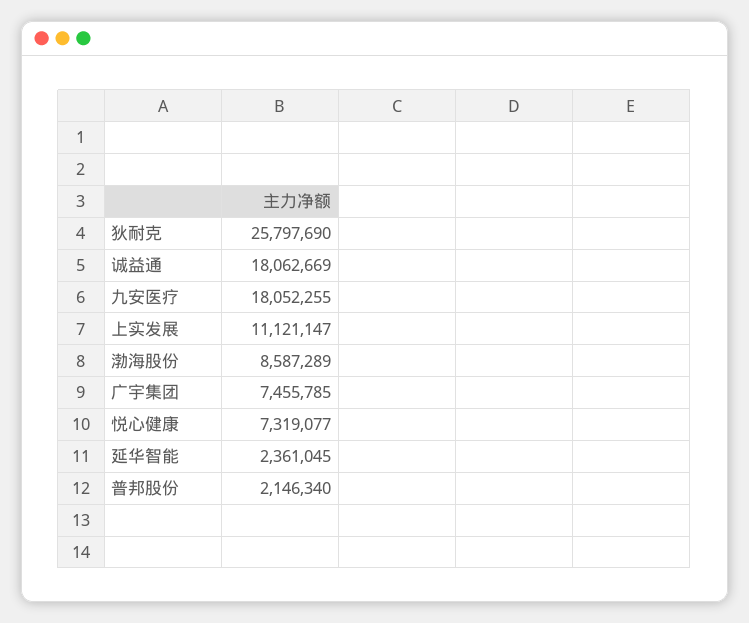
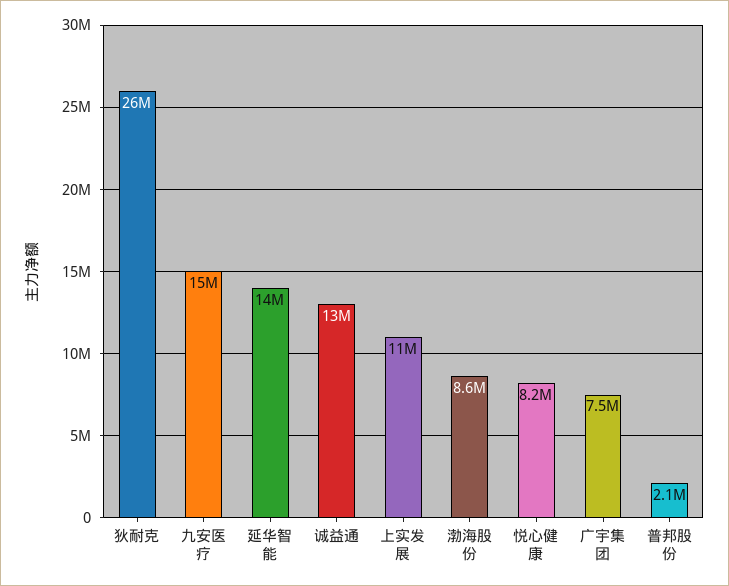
  {
    "狄耐克": 25797690,
-   "诚益通": 18062669,
+   "诚益通": 13000000,
-   "九安医疗": 18052255,
+   "九安医疗": 15000000,
    "上实发展": 11121147,
    "渤海股份": 8587289,
    "广宇集团": 7455785,
-   "悦心健康": 7319077,
+   "悦心健康": 8200000,
-   "延华智能": 2361045,
+   "延华智能": 14000000,
    "普邦股份": 2146340
  }

